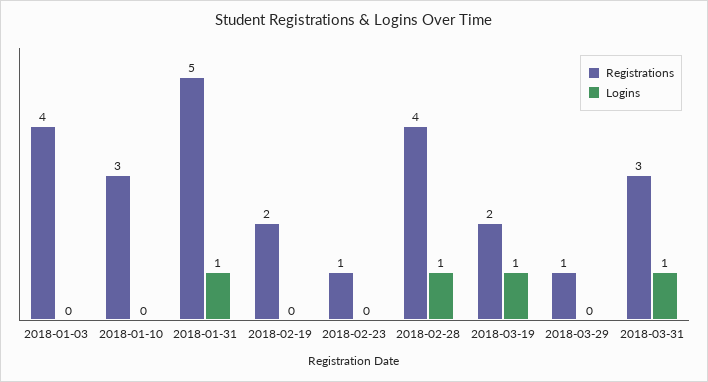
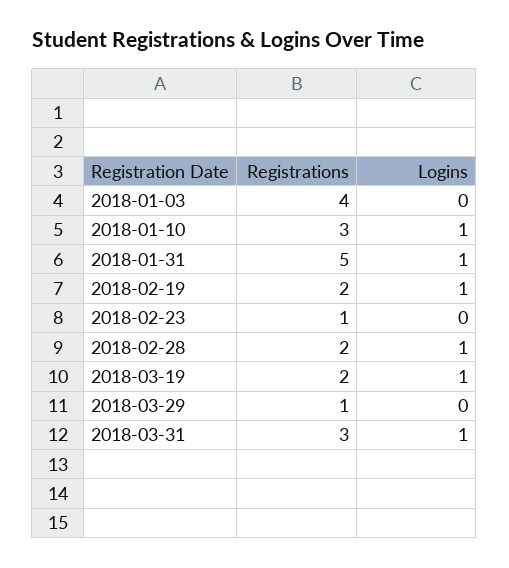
  {
    "Registrations": {
      "2018-01-03": 4,
      "2018-01-10": 3,
      "2018-01-31": 5,
      "2018-02-19": 2,
      "2018-02-23": 1,
-     "2018-02-28": 4,
+     "2018-02-28": 2,
      "2018-03-19": 2,
      "2018-03-29": 1,
      "2018-03-31": 3
    },
    "Logins": {
      "2018-01-03": 0,
-     "2018-01-10": 0,
+     "2018-01-10": 1,
      "2018-01-31": 1,
-     "2018-02-19": 0,
+     "2018-02-19": 1,
      "2018-02-23": 0,
      "2018-02-28": 1,
      "2018-03-19": 1,
      "2018-03-29": 0,
      "2018-03-31": 1
    }
  }

